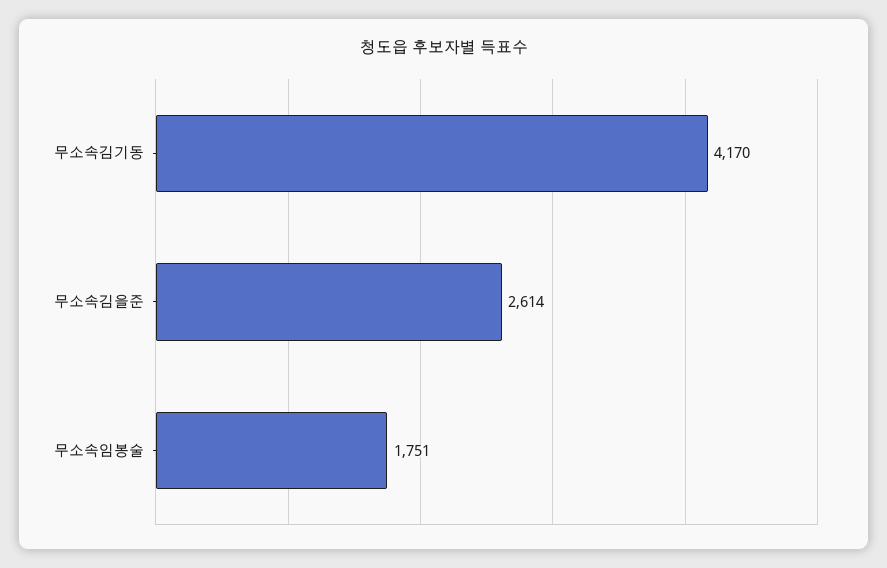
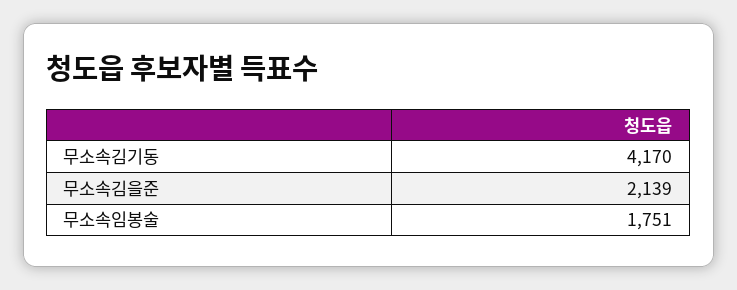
  {
    "무소속김기동": 4170,
-   "무소속김을준": 2614,
+   "무소속김을준": 2139,
    "무소속임봉술": 1751
  }

